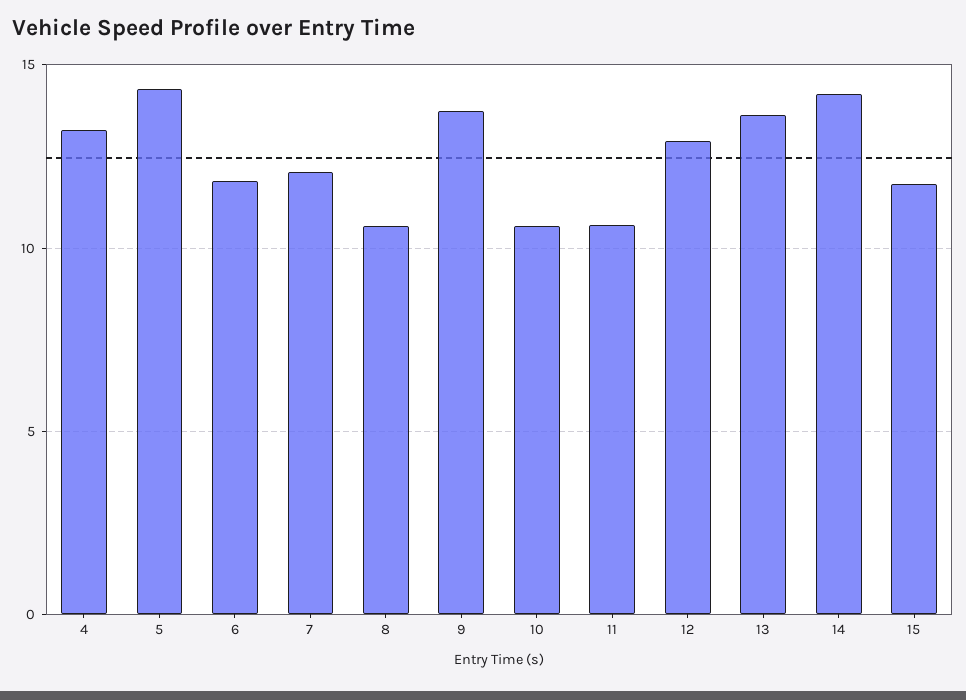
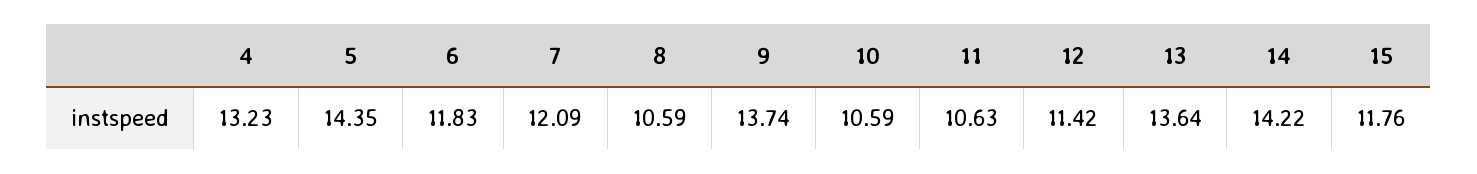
  {
    "4": 13.23,
    "5": 14.35,
    "6": 11.83,
    "7": 12.09,
    "8": 10.59,
    "9": 13.74,
    "10": 10.59,
    "11": 10.63,
-   "12": 13,
+   "12": 11.42,
    "13": 13.64,
    "14": 14.22,
    "15": 11.76
  }

